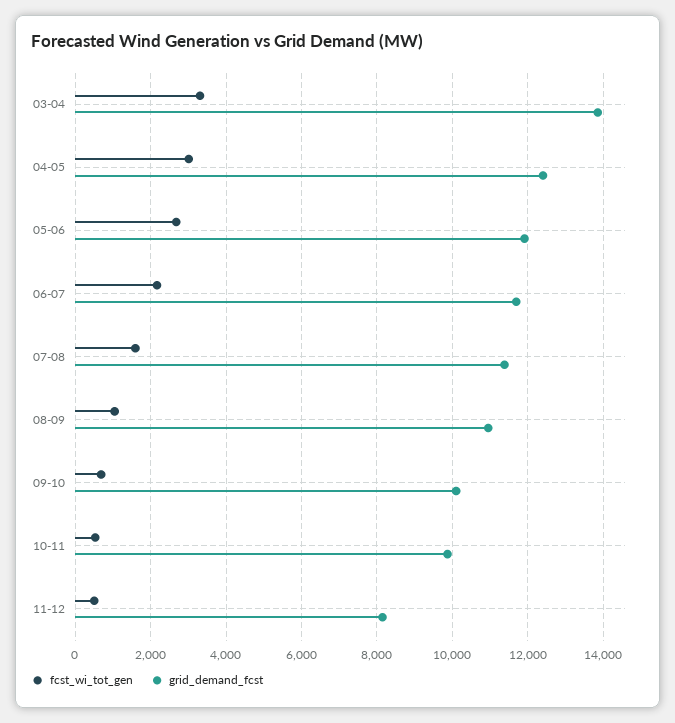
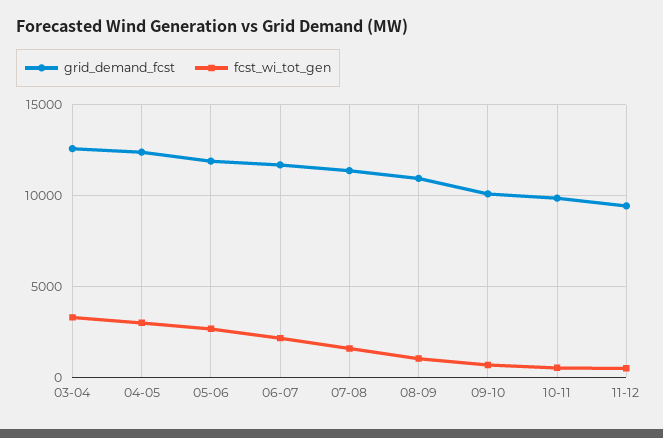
  {
    "fcst_wi_tot_gen": {
      "03-04": 3400,
      "04-05": 3000,
      "05-06": 2600,
      "06-07": 2200,
      "07-08": 1600,
      "08-09": 1000,
      "09-10": 600,
      "10-11": 600,
      "11-12": 600
    },
    "grid_demand_fcst": {
-     "03-04": 13800,
+     "03-04": 12500,
      "04-05": 12400,
      "05-06": 12000,
      "06-07": 11600,
      "07-08": 11400,
      "08-09": 11000,
      "09-10": 10000,
      "10-11": 9800,
-     "11-12": 8200
+     "11-12": 9500
    }
  }

